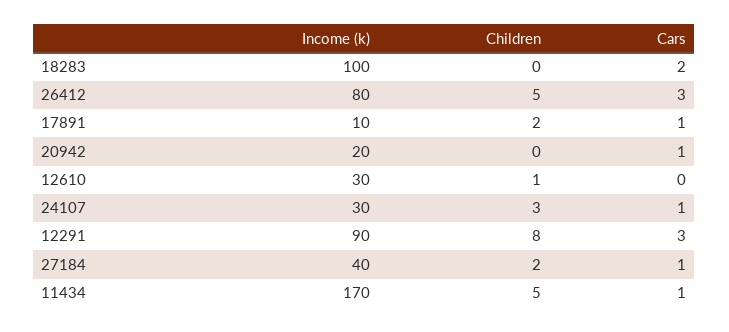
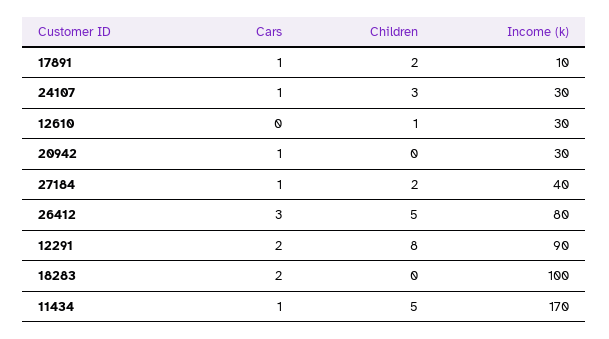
  {
    "Income (k)": {
      "18283": 100,
      "26412": 80,
      "17891": 10,
-     "20942": 20,
+     "20942": 30,
      "12610": 30,
      "24107": 30,
      "12291": 90,
      "27184": 40,
      "11434": 170
    },
    "Children": {
      "18283": 0,
      "26412": 5,
      "17891": 2,
      "20942": 0,
      "12610": 1,
      "24107": 3,
      "12291": 8,
      "27184": 2,
      "11434": 5
    },
    "Cars": {
      "18283": 2,
      "26412": 3,
      "17891": 1,
      "20942": 1,
      "12610": 0,
      "24107": 1,
-     "12291": 3,
+     "12291": 2,
      "27184": 1,
      "11434": 1
    }
  }

